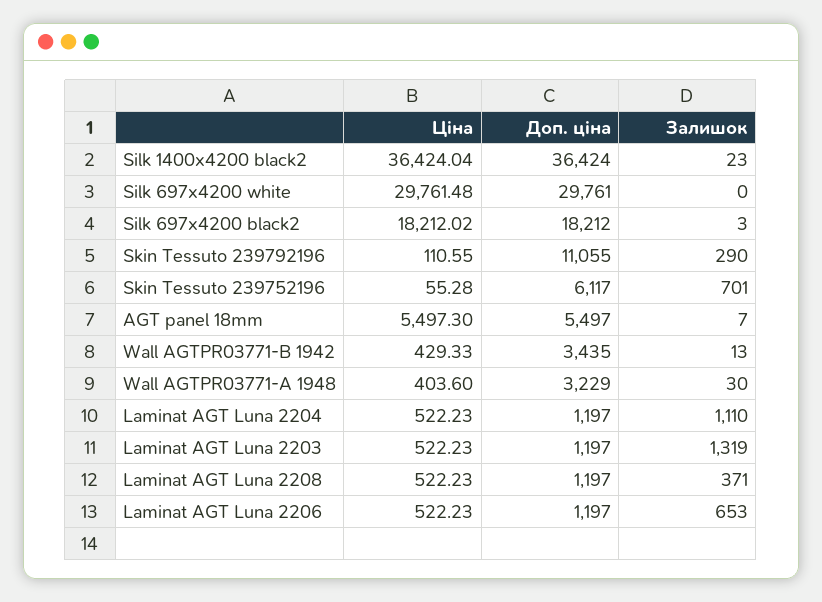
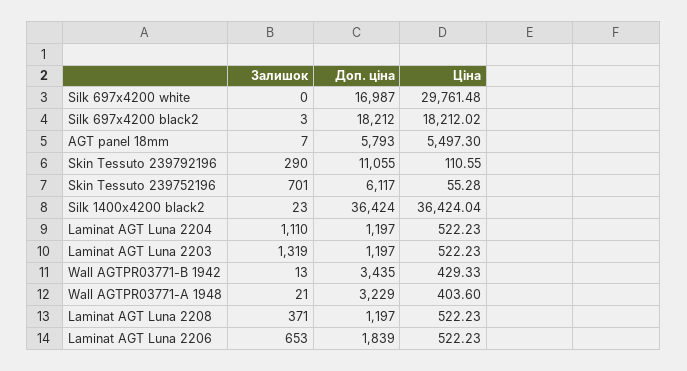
  {
    "Ціна": {
      "Silk 1400x4200 black2": 36424.04,
      "Silk 697x4200 white": 29761.48,
      "Silk 697x4200 black2": 18212.02,
      "Skin Tessuto 239792196": 110.55,
      "Skin Tessuto 239752196": 55.28,
      "AGT panel 18mm": 5497.3,
      "Wall AGTPR03771-B 1942": 429.33,
      "Wall AGTPR03771-A 1948": 403.6,
      "Laminat AGT Luna 2204": 522.23,
      "Laminat AGT Luna 2203": 522.23,
      "Laminat AGT Luna 2208": 522.23,
      "Laminat AGT Luna 2206": 522.23
    },
    "Доп. ціна": {
      "Silk 1400x4200 black2": 36424,
-     "Silk 697x4200 white": 29761,
+     "Silk 697x4200 white": 16987,
      "Silk 697x4200 black2": 18212,
      "Skin Tessuto 239792196": 11055,
      "Skin Tessuto 239752196": 6117,
-     "AGT panel 18mm": 5497,
+     "AGT panel 18mm": 5793,
      "Wall AGTPR03771-B 1942": 3435,
      "Wall AGTPR03771-A 1948": 3229,
      "Laminat AGT Luna 2204": 1197,
      "Laminat AGT Luna 2203": 1197,
      "Laminat AGT Luna 2208": 1197,
-     "Laminat AGT Luna 2206": 1197
+     "Laminat AGT Luna 2206": 1839
    },
    "Залишок": {
      "Silk 1400x4200 black2": 23,
      "Silk 697x4200 white": 0,
      "Silk 697x4200 black2": 3,
      "Skin Tessuto 239792196": 290,
      "Skin Tessuto 239752196": 701,
      "AGT panel 18mm": 7,
      "Wall AGTPR03771-B 1942": 13,
-     "Wall AGTPR03771-A 1948": 30,
+     "Wall AGTPR03771-A 1948": 21,
      "Laminat AGT Luna 2204": 1110,
      "Laminat AGT Luna 2203": 1319,
      "Laminat AGT Luna 2208": 371,
      "Laminat AGT Luna 2206": 653
    }
  }

